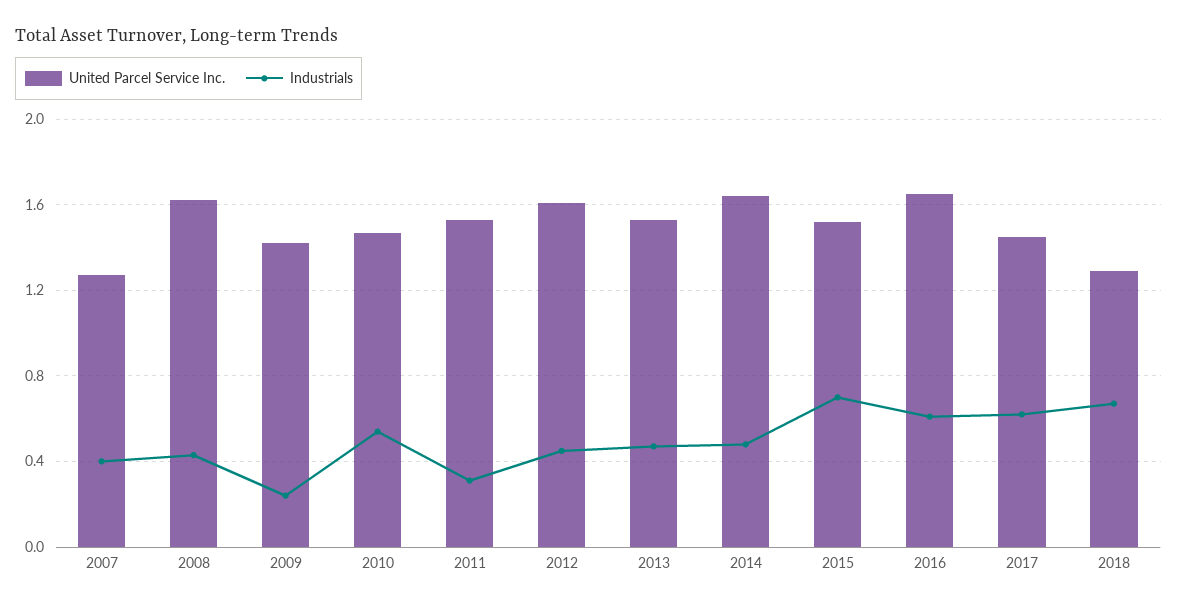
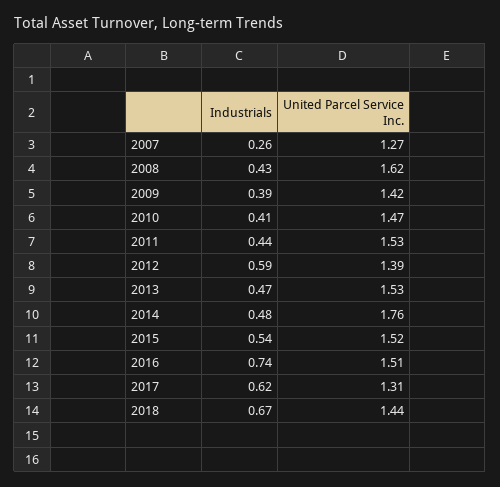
  {
    "United Parcel Service Inc.": {
      "2007": 1.27,
      "2008": 1.62,
      "2009": 1.42,
      "2010": 1.47,
      "2011": 1.53,
-     "2012": 1.6,
+     "2012": 1.39,
      "2013": 1.53,
-     "2014": 1.65,
+     "2014": 1.76,
      "2015": 1.52,
-     "2016": 1.65,
+     "2016": 1.51,
-     "2017": 1.45,
+     "2017": 1.31,
-     "2018": 1.3
+     "2018": 1.44
    },
    "Industrials": {
-     "2007": 0.4,
+     "2007": 0.26,
      "2008": 0.43,
-     "2009": 0.25,
+     "2009": 0.39,
-     "2010": 0.55,
+     "2010": 0.41,
-     "2011": 0.3,
+     "2011": 0.44,
-     "2012": 0.45,
+     "2012": 0.59,
      "2013": 0.47,
      "2014": 0.48,
-     "2015": 0.7,
+     "2015": 0.54,
-     "2016": 0.6,
+     "2016": 0.74,
      "2017": 0.62,
      "2018": 0.67
    }
  }

